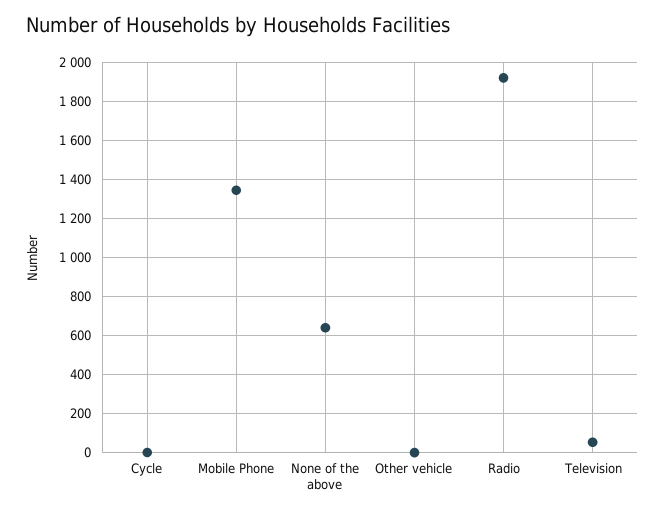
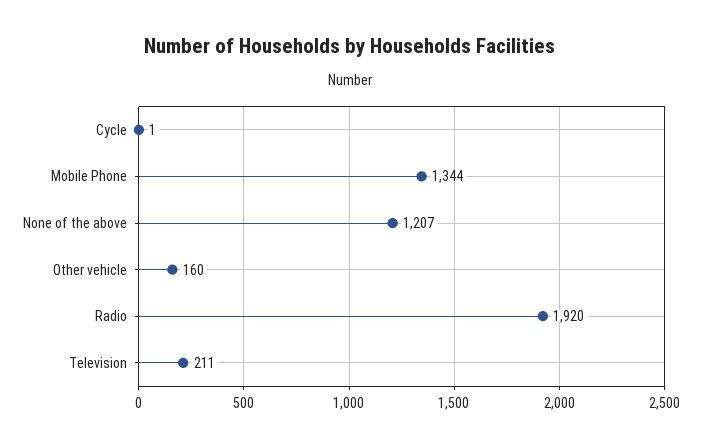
  {
    "Cycle": 1,
    "Mobile Phone": 1344,
-   "None of the above": 650,
+   "None of the above": 1207,
-   "Other vehicle": 0,
+   "Other vehicle": 160,
    "Radio": 1920,
-   "Television": 50
+   "Television": 211
  }

